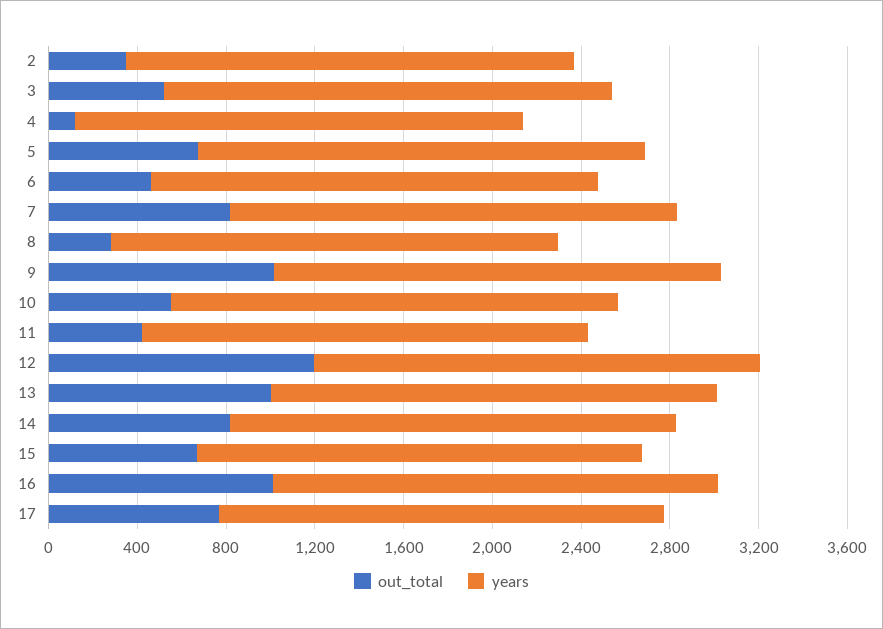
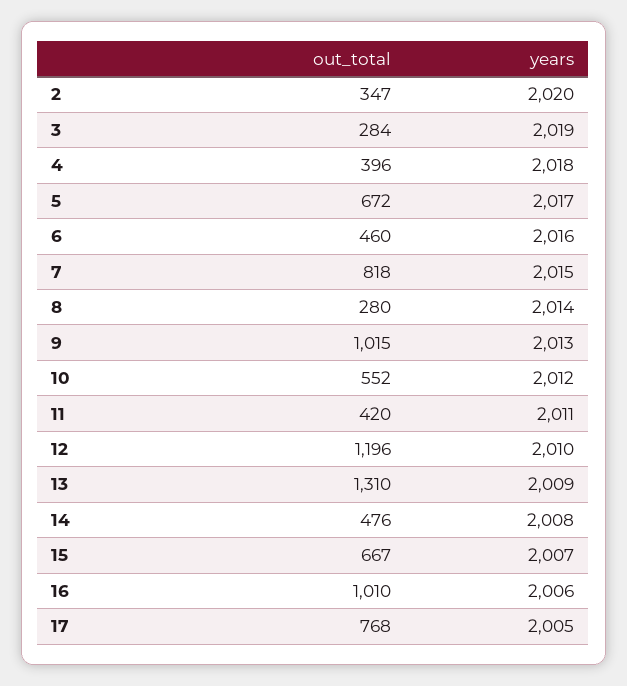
  {
    "out_total": {
      "2": 347,
-     "3": 500,
+     "3": 284,
-     "4": 100,
+     "4": 396,
      "5": 672,
      "6": 460,
      "7": 818,
      "8": 280,
      "9": 1015,
      "10": 552,
      "11": 420,
      "12": 1196,
-     "13": 1000,
+     "13": 1310,
-     "14": 800,
+     "14": 476,
      "15": 667,
      "16": 1010,
      "17": 768
    },
    "years": {
      "2": 2020,
      "3": 2019,
      "4": 2018,
      "5": 2017,
      "6": 2016,
      "7": 2015,
      "8": 2014,
      "9": 2013,
      "10": 2012,
      "11": 2011,
      "12": 2010,
      "13": 2009,
      "14": 2008,
      "15": 2007,
      "16": 2006,
      "17": 2005
    }
  }

